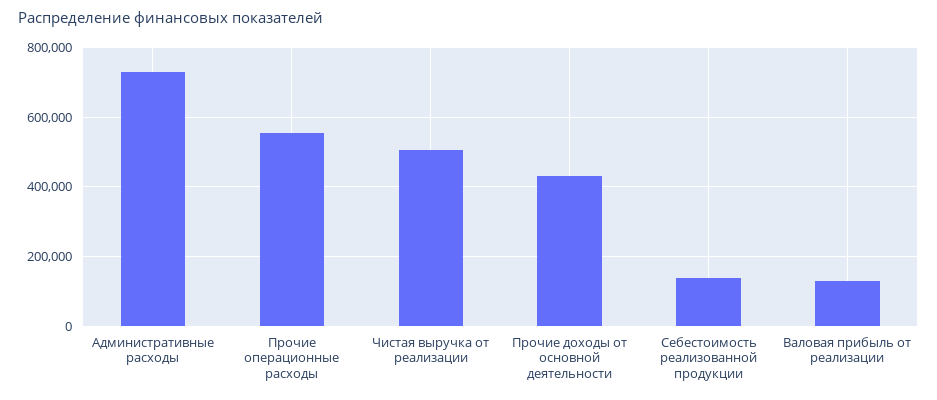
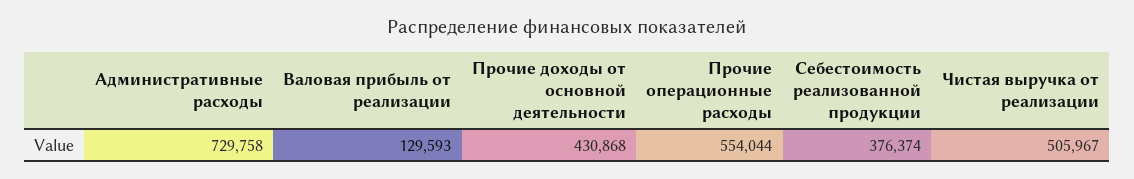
  {
    "Административные расходы": 729758,
    "Прочие операционные расходы": 554044,
    "Чистая выручка от реализации": 505967,
    "Прочие доходы от основной деятельности": 430868,
-   "Себестоимость реализованной продукции": 140000,
+   "Себестоимость реализованной продукции": 376374,
    "Валовая прибыль от реализации": 129593
  }

